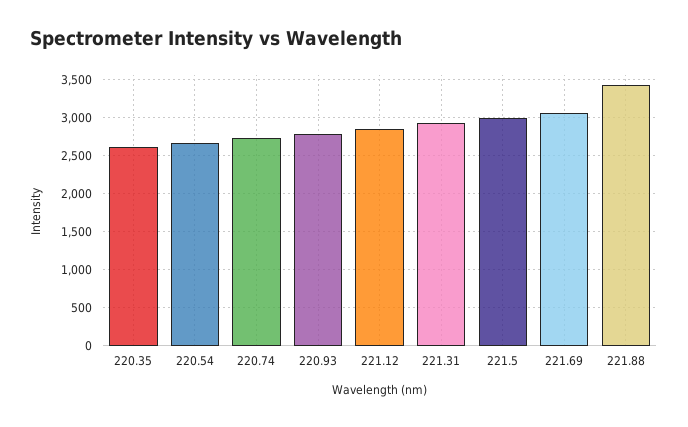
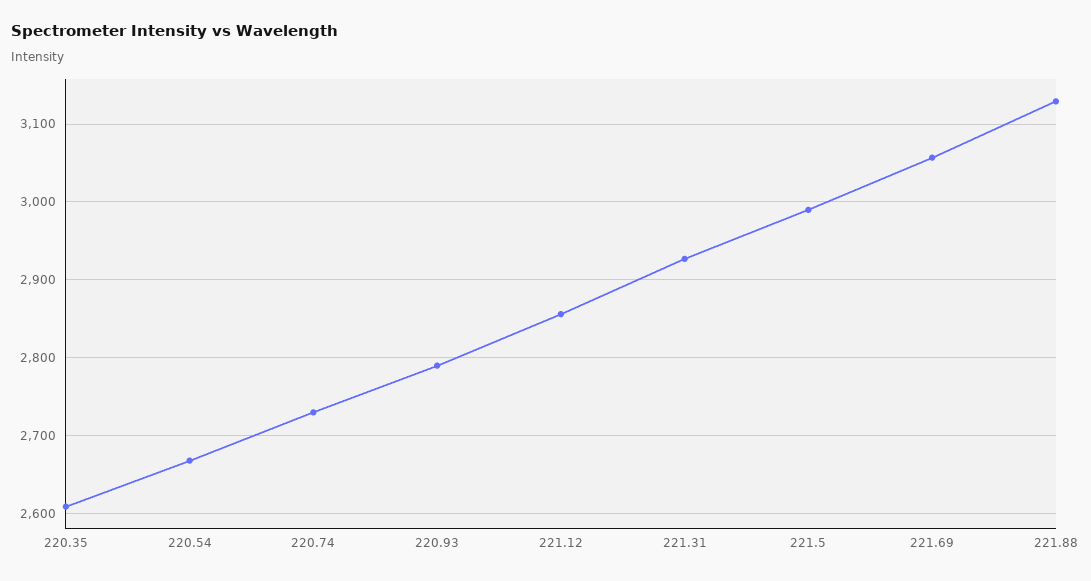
  {
    "220.35": 2610,
    "220.54": 2670,
    "220.74": 2730,
    "220.93": 2790,
    "221.12": 2860,
    "221.31": 2930,
    "221.5": 2990,
    "221.69": 3060,
-   "221.88": 3400
+   "221.88": 3130
  }

